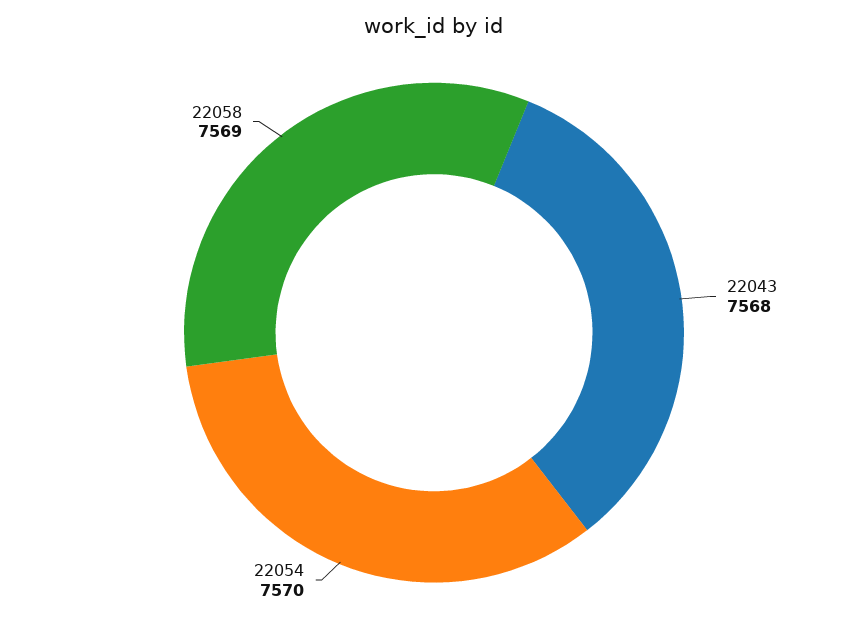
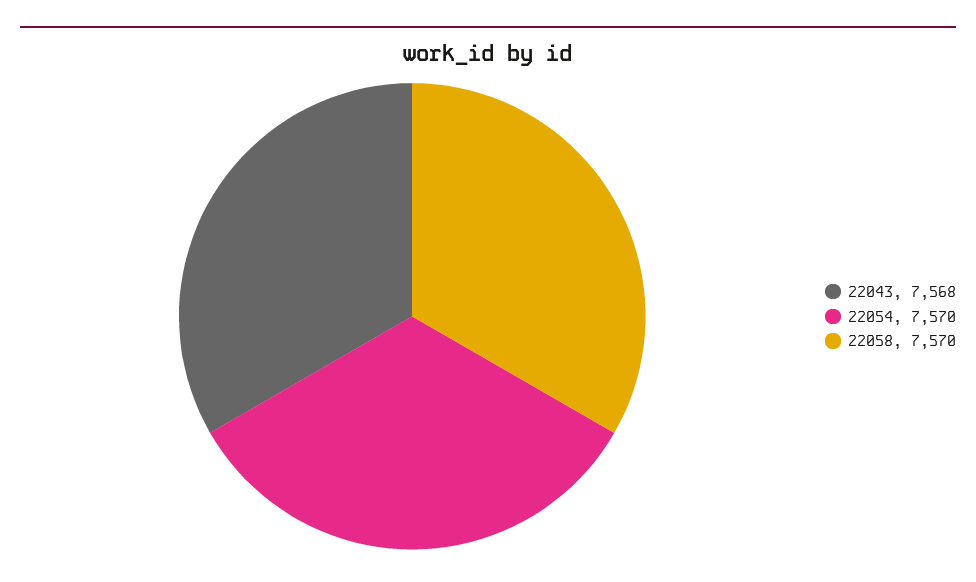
  {
    "22043": 7568,
    "22054": 7570,
-   "22058": 7569
+   "22058": 7570
  }

